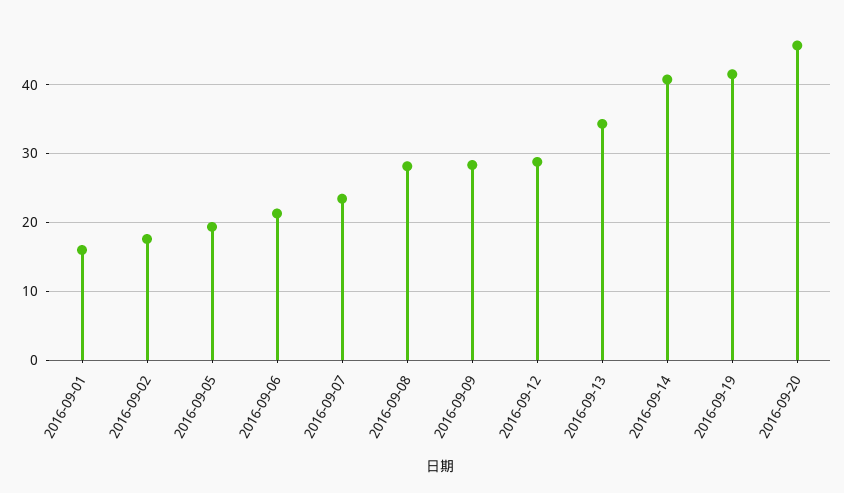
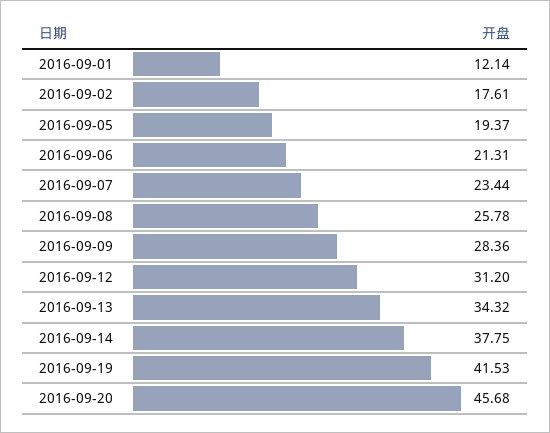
  {
-   "2016-09-01": 16,
+   "2016-09-01": 12.14,
    "2016-09-02": 17.61,
    "2016-09-05": 19.37,
    "2016-09-06": 21.31,
    "2016-09-07": 23.44,
-   "2016-09-08": 28,
+   "2016-09-08": 25.78,
    "2016-09-09": 28.36,
-   "2016-09-12": 29,
+   "2016-09-12": 31.2,
    "2016-09-13": 34.32,
-   "2016-09-14": 41,
+   "2016-09-14": 37.75,
    "2016-09-19": 41.53,
    "2016-09-20": 45.68
  }

